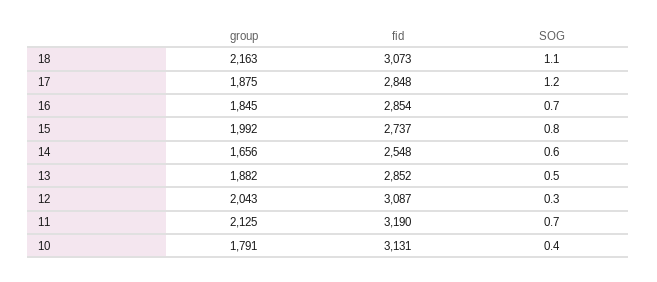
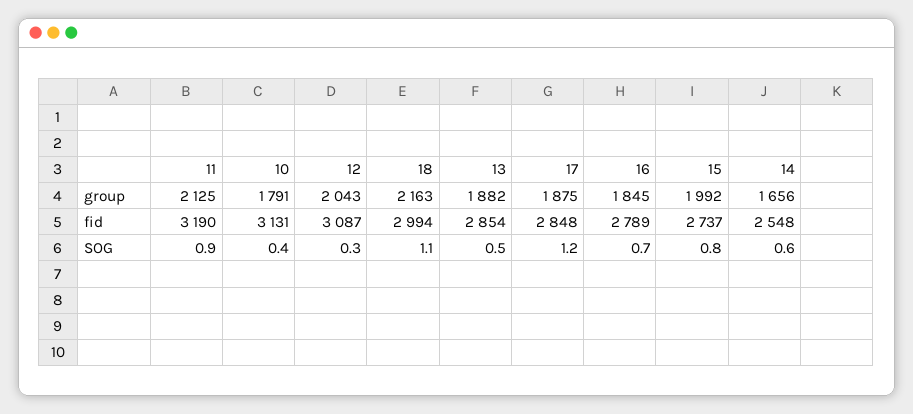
  {
    "group": {
      "18": 2163,
      "17": 1875,
      "16": 1845,
      "15": 1992,
      "14": 1656,
      "13": 1882,
      "12": 2043,
      "11": 2125,
      "10": 1791
    },
    "fid": {
-     "18": 3073,
+     "18": 2994,
      "17": 2848,
-     "16": 2854,
+     "16": 2789,
      "15": 2737,
      "14": 2548,
-     "13": 2852,
+     "13": 2854,
      "12": 3087,
      "11": 3190,
      "10": 3131
    },
    "SOG": {
      "18": 1.1,
      "17": 1.2,
      "16": 0.7,
      "15": 0.8,
      "14": 0.6,
      "13": 0.5,
      "12": 0.3,
-     "11": 0.7,
+     "11": 0.9,
      "10": 0.4
    }
  }

